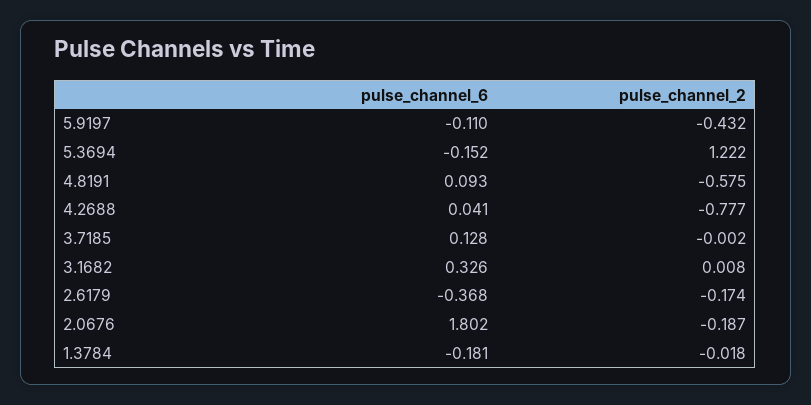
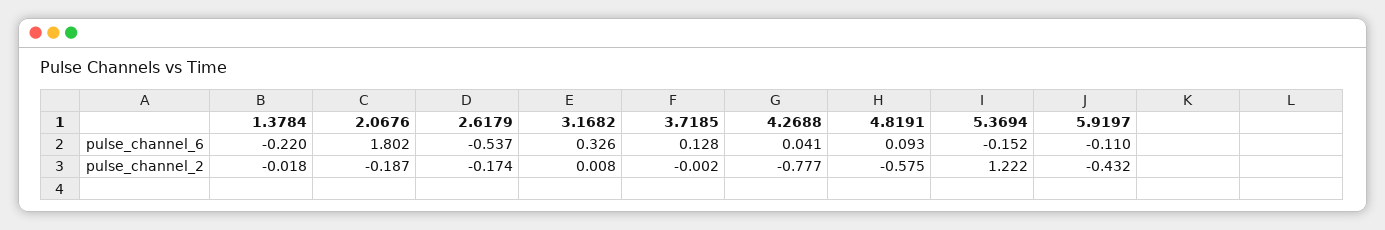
  {
    "pulse_channel_6": {
      "5.9197": -0.11,
      "5.3694": -0.152,
      "4.8191": 0.093,
      "4.2688": 0.041,
      "3.7185": 0.128,
      "3.1682": 0.326,
-     "2.6179": -0.368,
+     "2.6179": -0.537,
      "2.0676": 1.802,
-     "1.3784": -0.181
+     "1.3784": -0.22
    },
    "pulse_channel_2": {
      "5.9197": -0.432,
      "5.3694": 1.222,
      "4.8191": -0.575,
      "4.2688": -0.777,
      "3.7185": -0.002,
      "3.1682": 0.008,
      "2.6179": -0.174,
      "2.0676": -0.187,
      "1.3784": -0.018
    }
  }

